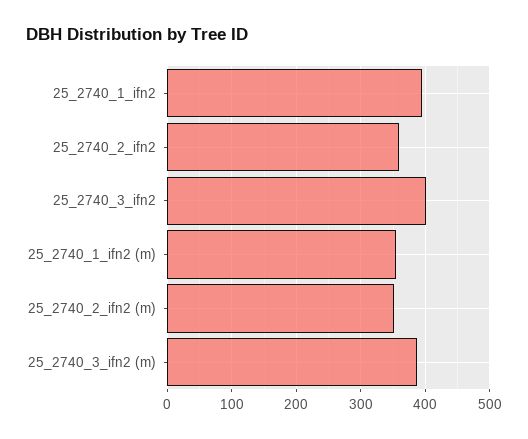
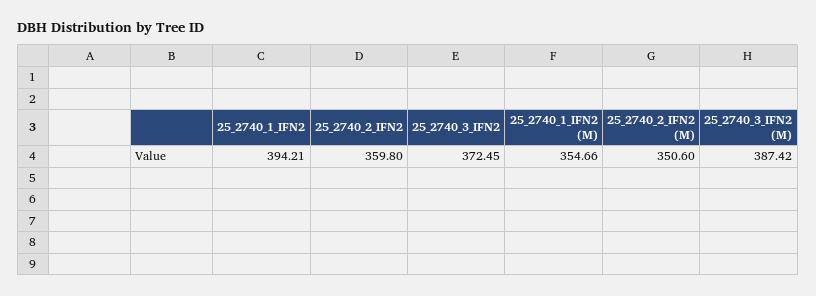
  {
    "25_2740_1_ifn2": 394.21,
    "25_2740_2_ifn2": 359.8,
-   "25_2740_3_ifn2": 400,
+   "25_2740_3_ifn2": 372.45,
    "25_2740_1_ifn2 (m)": 354.66,
    "25_2740_2_ifn2 (m)": 350.6,
    "25_2740_3_ifn2 (m)": 387.42
  }

